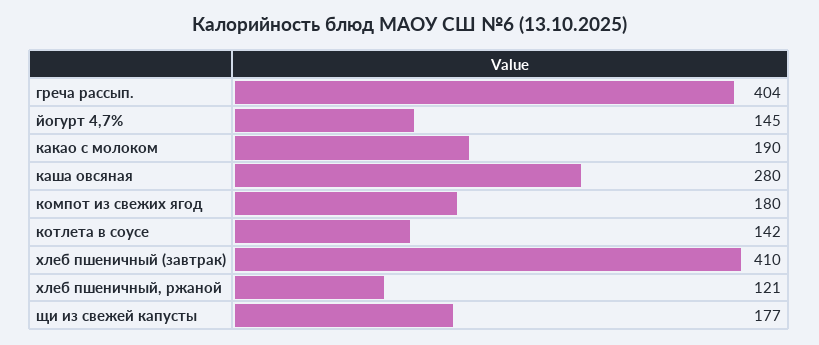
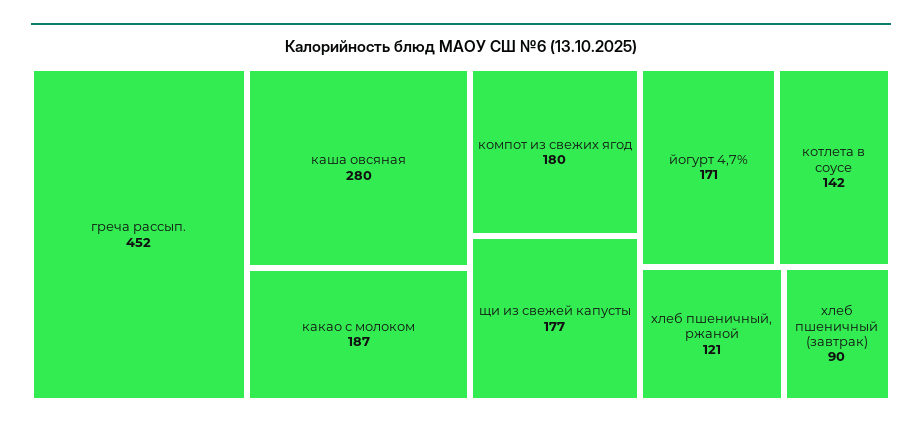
  {
-   "греча рассып.": 404,
+   "греча рассып.": 452,
-   "йогурт 4,7%": 145,
+   "йогурт 4,7%": 171,
-   "какао с молоком": 190,
+   "какао с молоком": 187,
    "каша овсяная": 280,
    "компот из свежих ягод": 180,
    "котлета в соусе": 142,
-   "хлеб пшеничный (завтрак)": 410,
+   "хлеб пшеничный (завтрак)": 90,
    "хлеб пшеничный, ржаной": 121,
    "щи из свежей капусты": 177
  }

